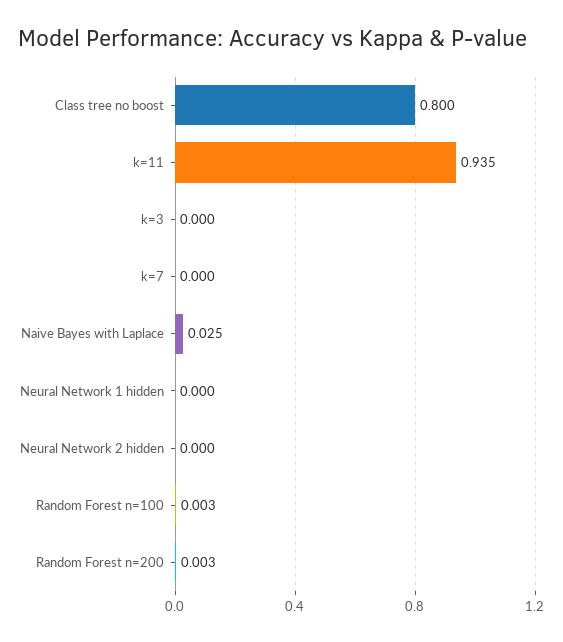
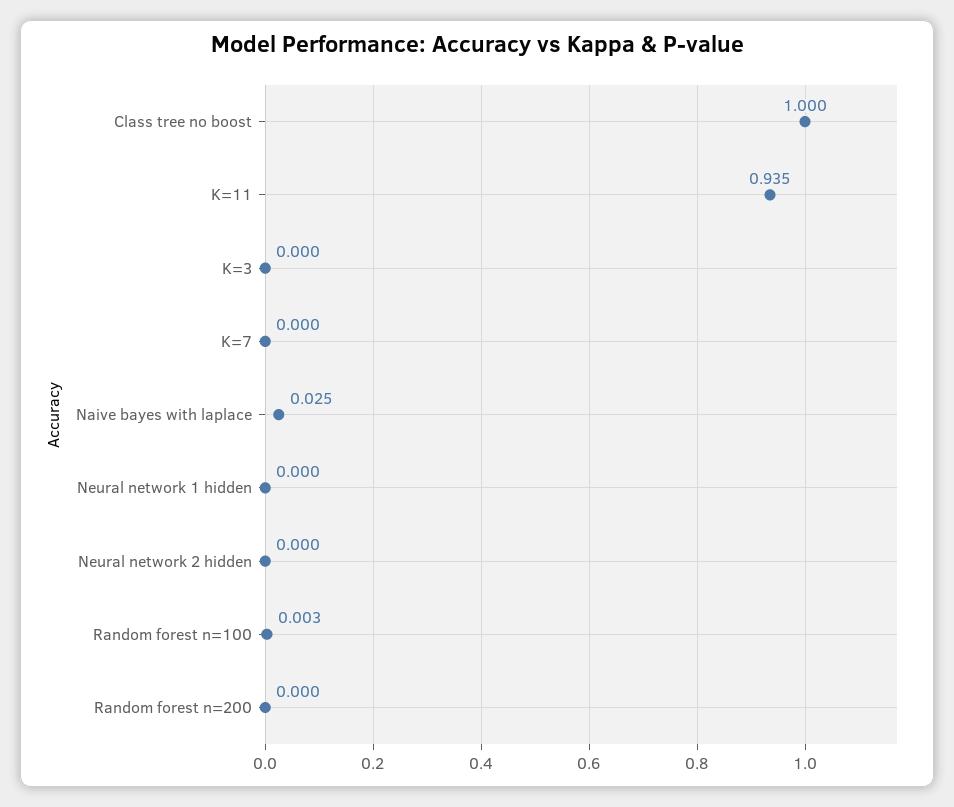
  {
-   "Class tree no boost": 0.8,
+   "Class tree no boost": 1,
    "k=11": 0.935,
    "k=3": 0,
    "k=7": 0,
    "Naive Bayes with Laplace": 0.025,
    "Neural Network 1 hidden": 0,
    "Neural Network 2 hidden": 0,
    "Random Forest n=100": 0.003,
-   "Random Forest n=200": 0.003
+   "Random Forest n=200": 0
  }

